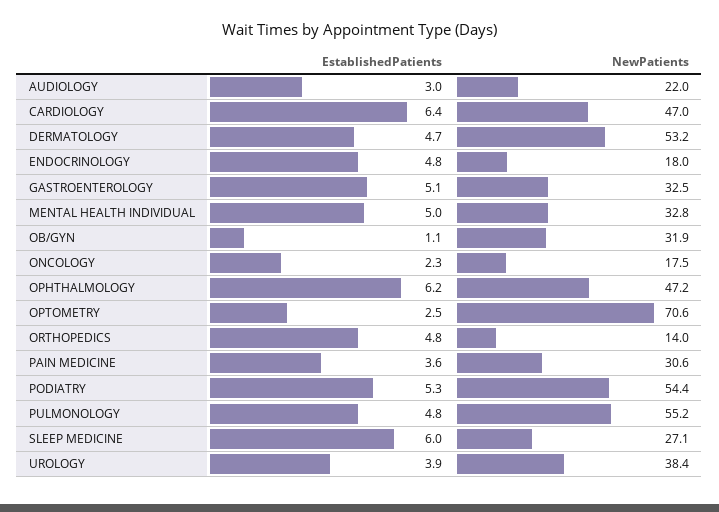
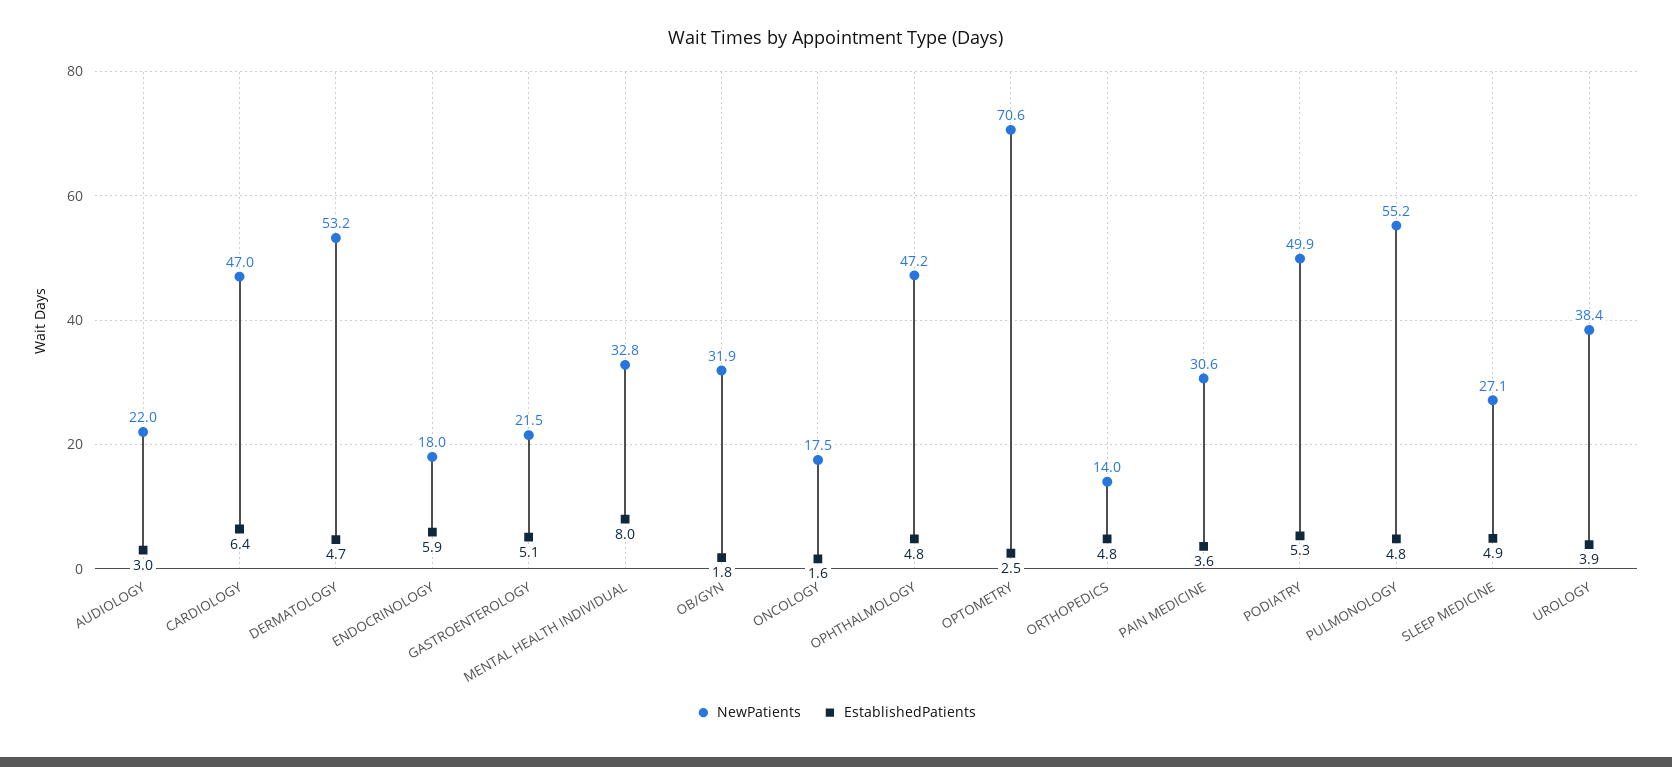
  {
    "EstablishedPatients": {
      "AUDIOLOGY": 3,
      "CARDIOLOGY": 6.4,
      "DERMATOLOGY": 4.7,
-     "ENDOCRINOLOGY": 4.8,
+     "ENDOCRINOLOGY": 5.9,
      "GASTROENTEROLOGY": 5.1,
-     "MENTAL HEALTH INDIVIDUAL": 5,
+     "MENTAL HEALTH INDIVIDUAL": 8,
-     "OB/GYN": 1.1,
+     "OB/GYN": 1.8,
-     "ONCOLOGY": 2.3,
+     "ONCOLOGY": 1.6,
-     "OPHTHALMOLOGY": 6.2,
+     "OPHTHALMOLOGY": 4.8,
      "OPTOMETRY": 2.5,
      "ORTHOPEDICS": 4.8,
      "PAIN MEDICINE": 3.6,
      "PODIATRY": 5.3,
      "PULMONOLOGY": 4.8,
-     "SLEEP MEDICINE": 6,
+     "SLEEP MEDICINE": 4.9,
      "UROLOGY": 3.9
    },
    "NewPatients": {
      "AUDIOLOGY": 22,
      "CARDIOLOGY": 47,
      "DERMATOLOGY": 53.2,
      "ENDOCRINOLOGY": 18,
-     "GASTROENTEROLOGY": 32.5,
+     "GASTROENTEROLOGY": 21.5,
      "MENTAL HEALTH INDIVIDUAL": 32.8,
      "OB/GYN": 31.9,
      "ONCOLOGY": 17.5,
      "OPHTHALMOLOGY": 47.2,
      "OPTOMETRY": 70.6,
      "ORTHOPEDICS": 14,
      "PAIN MEDICINE": 30.6,
-     "PODIATRY": 54.4,
+     "PODIATRY": 49.9,
      "PULMONOLOGY": 55.2,
      "SLEEP MEDICINE": 27.1,
      "UROLOGY": 38.4
    }
  }

